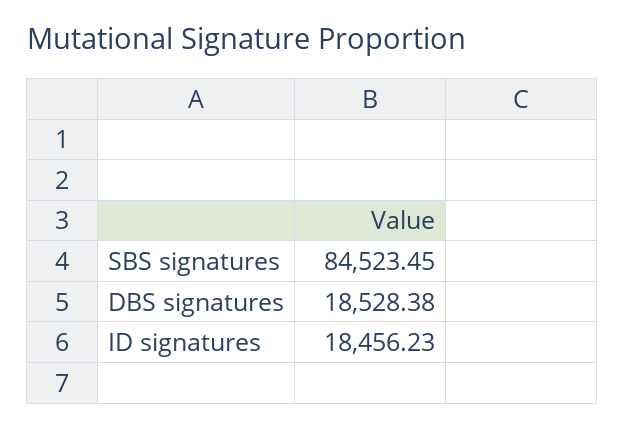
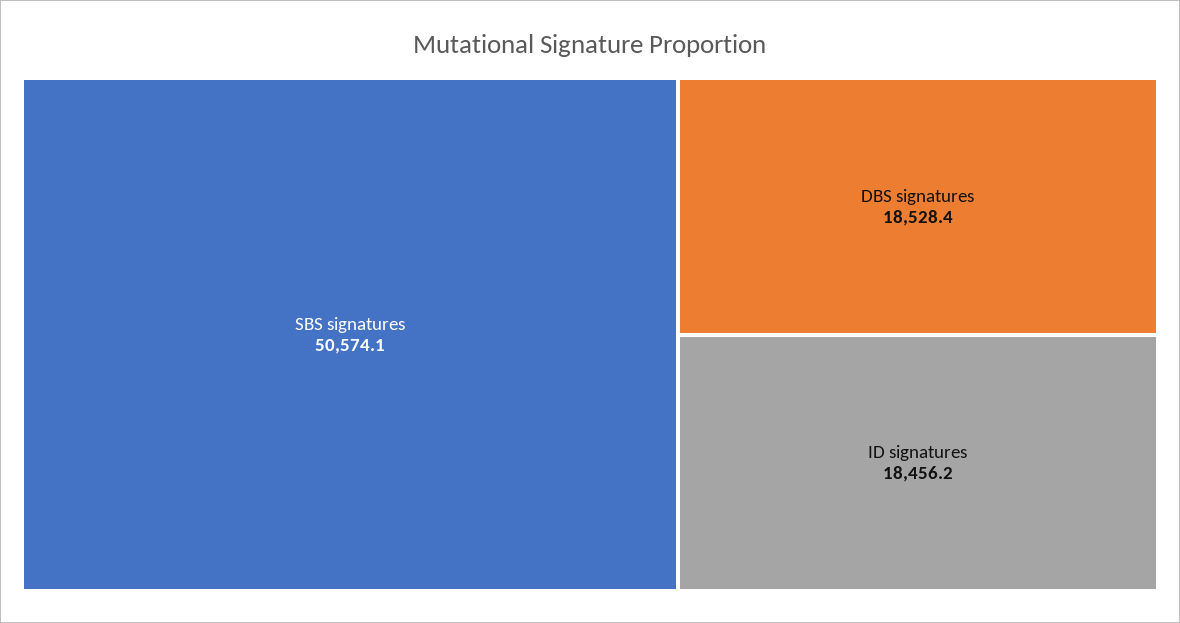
  {
-   "SBS signatures": 84523.45,
+   "SBS signatures": 50574.1,
    "DBS signatures": 18528.38,
    "ID signatures": 18456.23
  }

